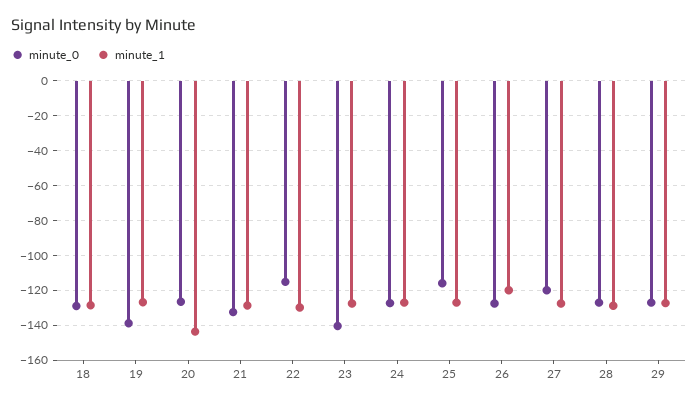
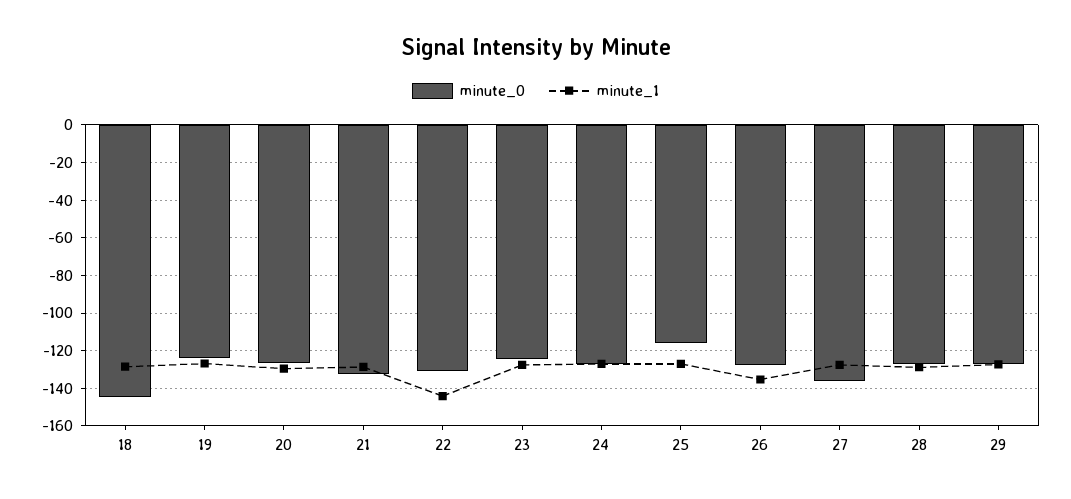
  {
    "minute_0": {
-     "18": -130,
+     "18": -145,
-     "19": -140,
+     "19": -125,
      "20": -125,
      "21": -130,
-     "22": -115,
+     "22": -130,
-     "23": -140,
+     "23": -125,
      "24": -125,
      "25": -115,
      "26": -130,
-     "27": -120,
+     "27": -135,
      "28": -125,
      "29": -125
    },
    "minute_1": {
      "18": -130,
      "19": -125,
-     "20": -145,
+     "20": -130,
      "21": -130,
-     "22": -130,
+     "22": -145,
      "23": -130,
      "24": -125,
      "25": -125,
-     "26": -120,
+     "26": -135,
      "27": -130,
      "28": -130,
      "29": -125
    }
  }

